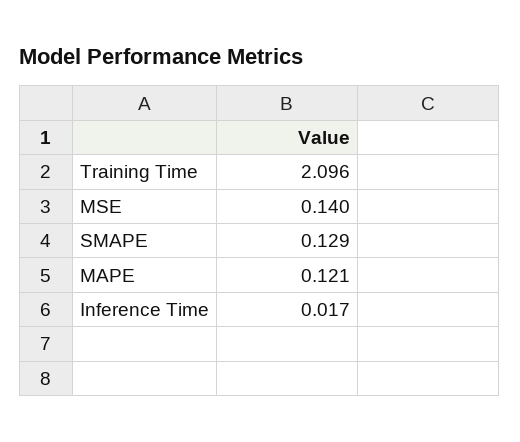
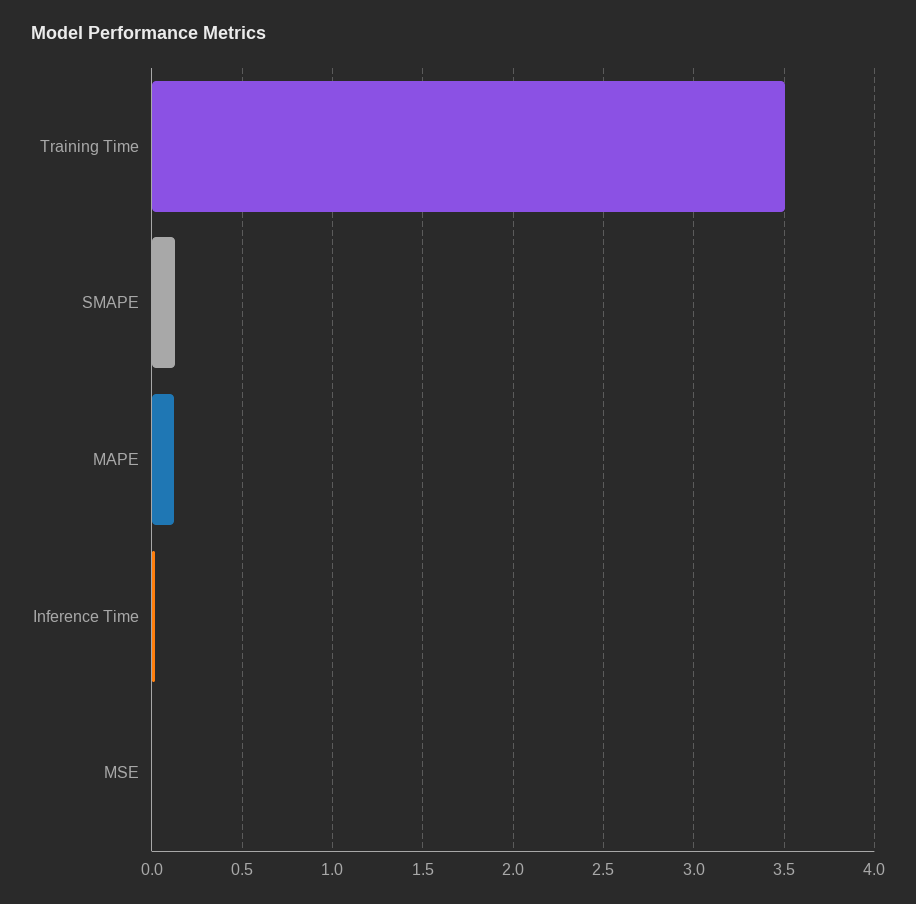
  {
-   "Training Time": 2.096,
+   "Training Time": 3.5,
-   "MSE": 0.14,
+   "MSE": 0,
    "SMAPE": 0.129,
    "MAPE": 0.121,
    "Inference Time": 0.017
  }

